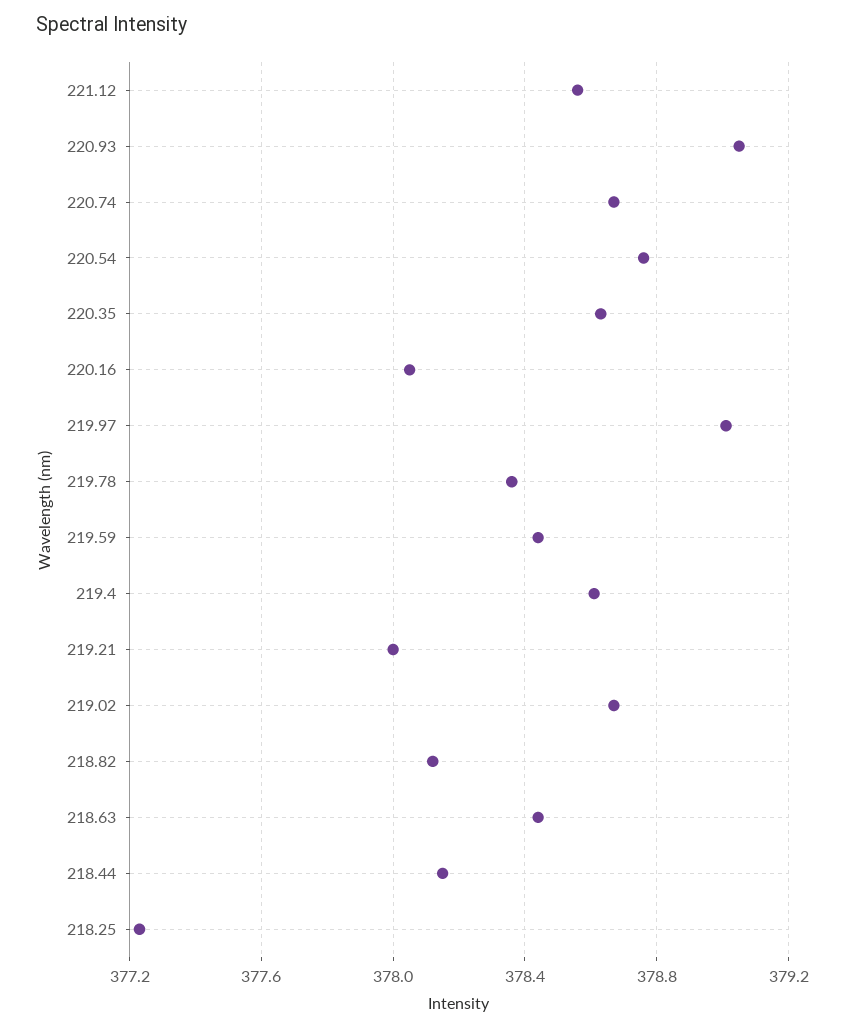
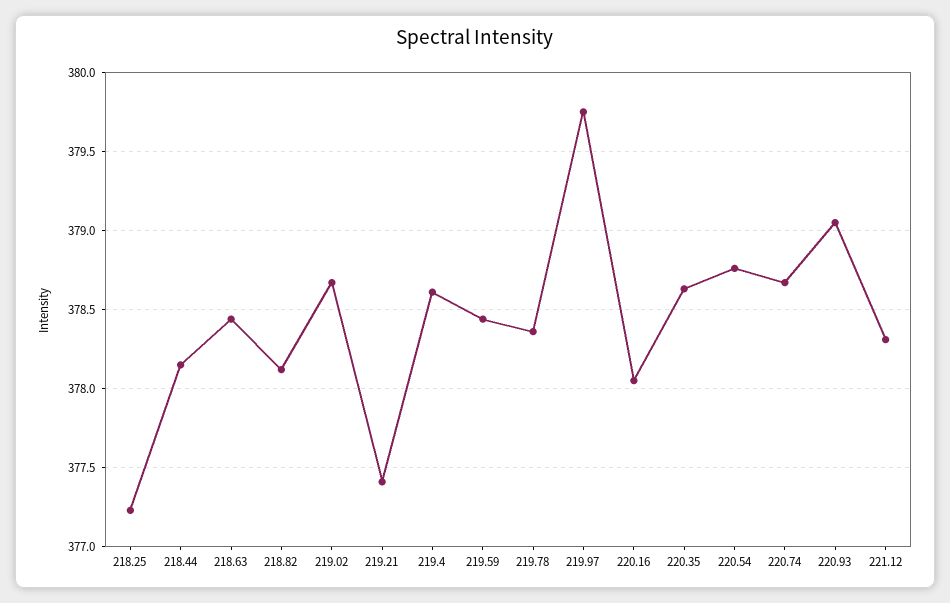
  {
-   "221.12": 378.55,
+   "221.12": 378.3,
    "220.93": 379.05,
    "220.74": 378.65,
    "220.54": 378.75,
    "220.35": 378.65,
    "220.16": 378.05,
-   "219.97": 379,
+   "219.97": 379.75,
    "219.78": 378.35,
    "219.59": 378.45,
    "219.4": 378.6,
-   "219.21": 378,
+   "219.21": 377.4,
    "219.02": 378.65,
    "218.82": 378.1,
    "218.63": 378.45,
    "218.44": 378.15,
    "218.25": 377.25
  }

